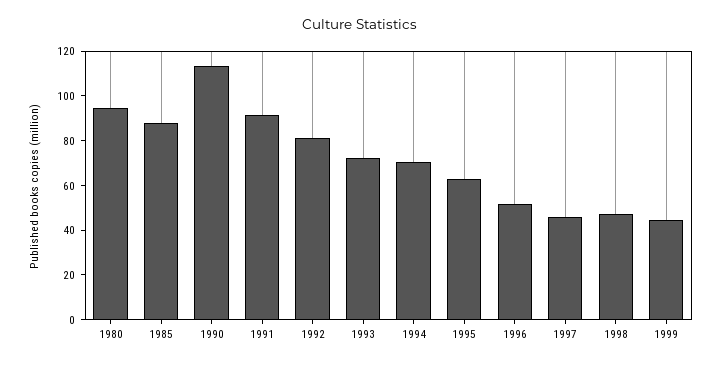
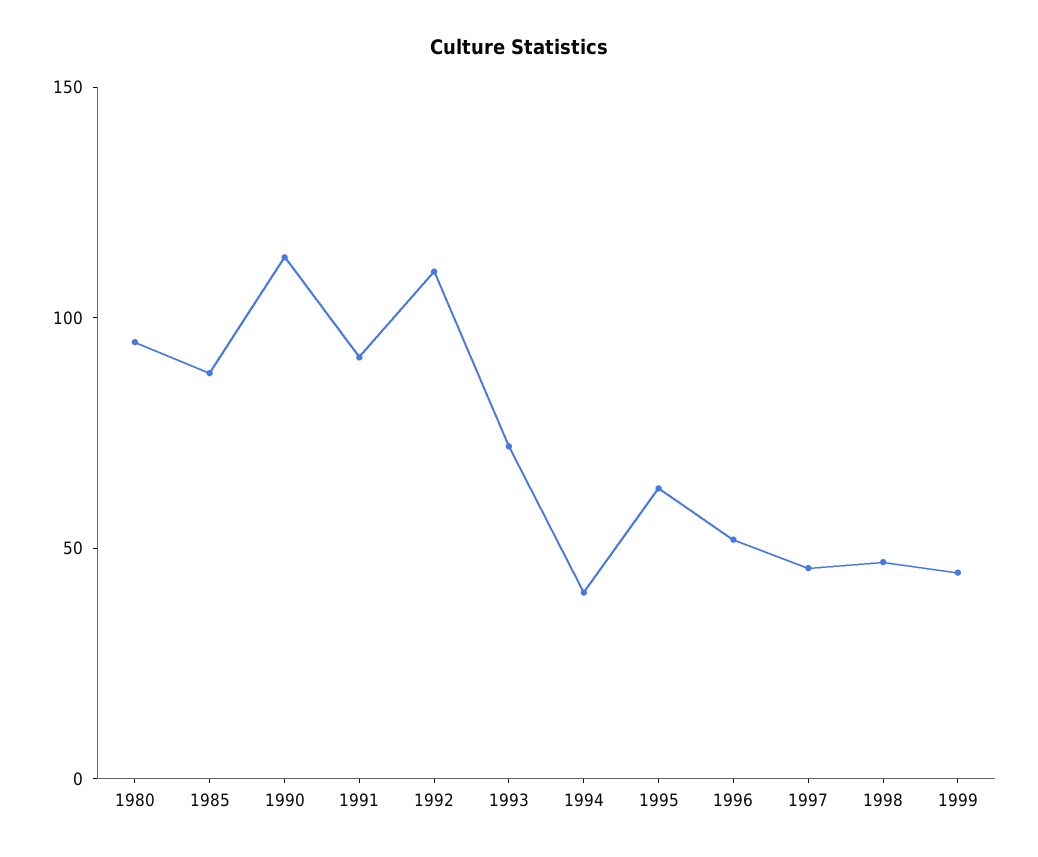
  {
    "1980": 95,
    "1985": 90,
    "1990": 115,
    "1991": 90,
-   "1992": 80,
+   "1992": 110,
    "1993": 70,
-   "1994": 70,
+   "1994": 40,
    "1995": 65,
    "1996": 50,
    "1997": 45,
    "1998": 45,
    "1999": 45
  }

